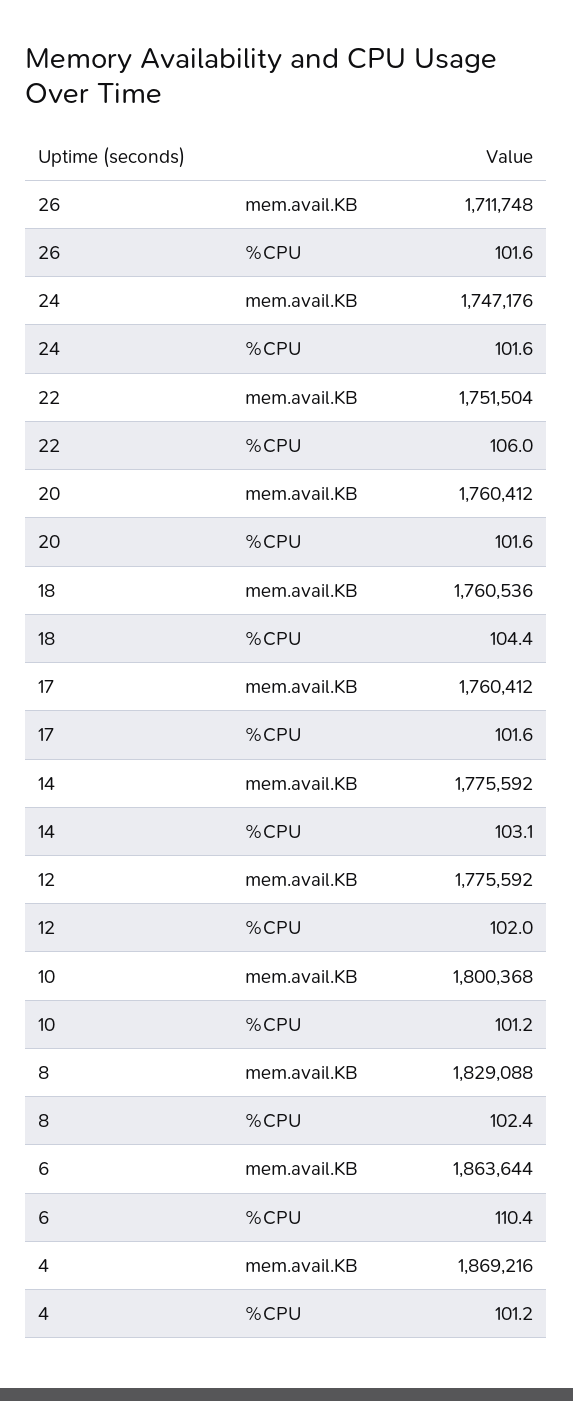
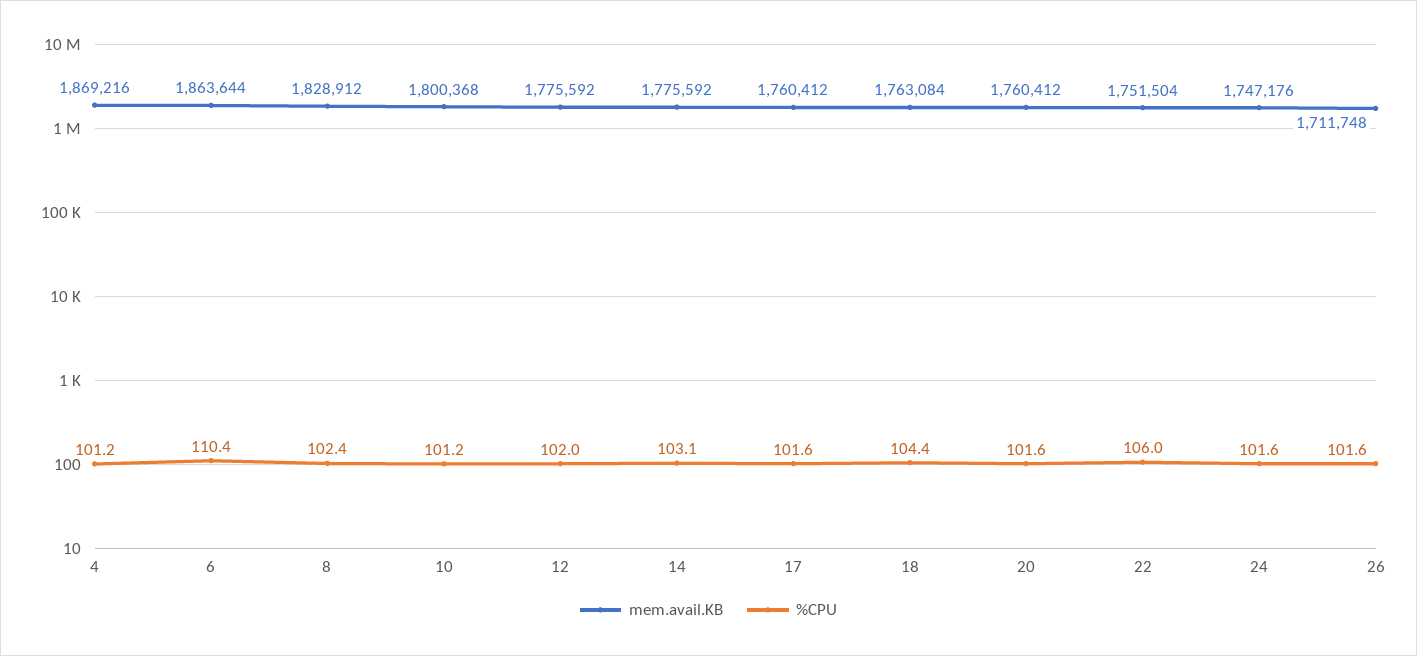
  {
    "mem.avail.KB": {
      "26": 1711748,
      "24": 1747176,
      "22": 1751504,
      "20": 1760412,
-     "18": 1760536,
+     "18": 1763084,
      "17": 1760412,
      "14": 1775592,
      "12": 1775592,
      "10": 1800368,
-     "8": 1829088,
+     "8": 1828912,
      "6": 1863644,
      "4": 1869216
    },
    "%CPU": {
      "26": 101.6,
      "24": 101.6,
      "22": 106,
      "20": 101.6,
      "18": 104.4,
      "17": 101.6,
      "14": 103.1,
      "12": 102,
      "10": 101.2,
      "8": 102.4,
      "6": 110.4,
      "4": 101.2
    }
  }

